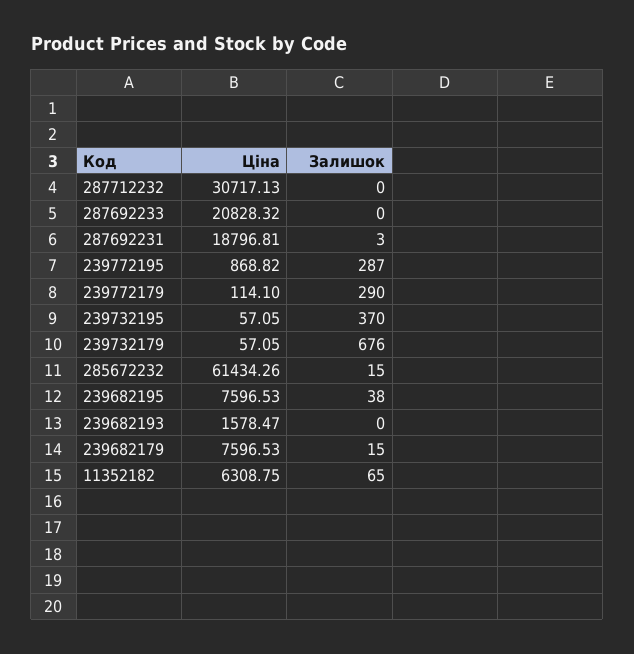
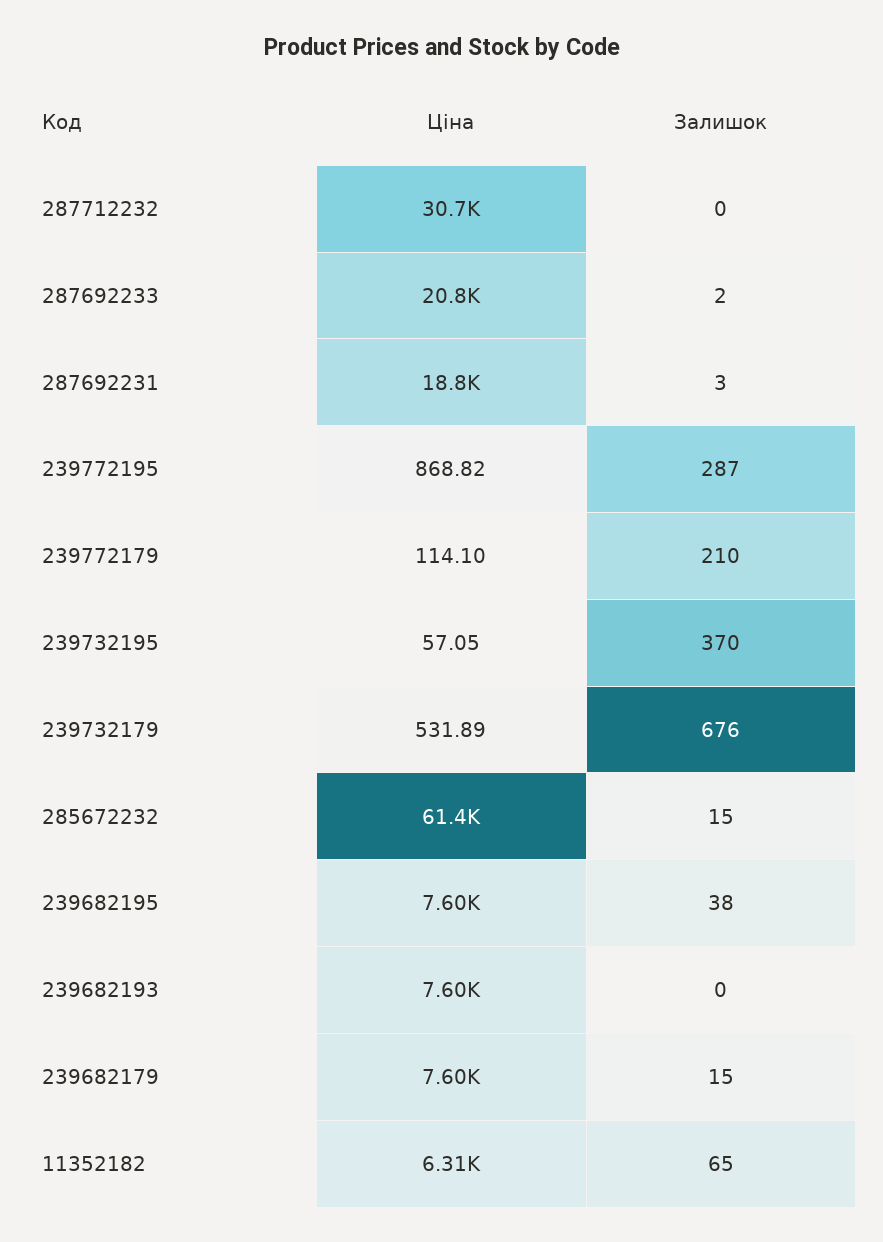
  {
    "Ціна": {
      "287712232": 30717.13,
      "287692233": 20828.32,
      "287692231": 18796.81,
      "239772195": 868.82,
      "239772179": 114.1,
      "239732195": 57.05,
-     "239732179": 57.05,
+     "239732179": 531.89,
      "285672232": 61434.26,
      "239682195": 7596.53,
-     "239682193": 1578.47,
+     "239682193": 7600,
      "239682179": 7596.53,
      "11352182": 6308.75
    },
    "Залишок": {
      "287712232": 0,
-     "287692233": 0,
+     "287692233": 2,
      "287692231": 3,
      "239772195": 287,
-     "239772179": 290,
+     "239772179": 210,
      "239732195": 370,
      "239732179": 676,
      "285672232": 15,
      "239682195": 38,
      "239682193": 0,
      "239682179": 15,
      "11352182": 65
    }
  }

